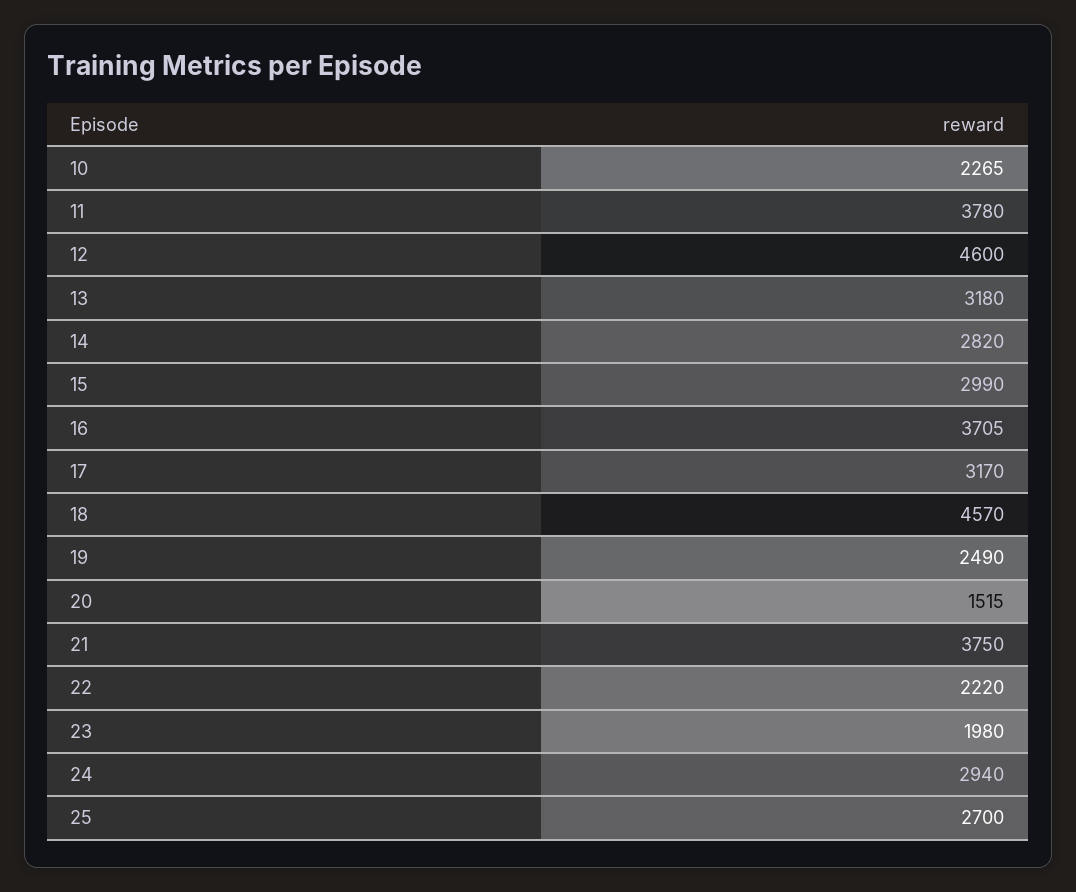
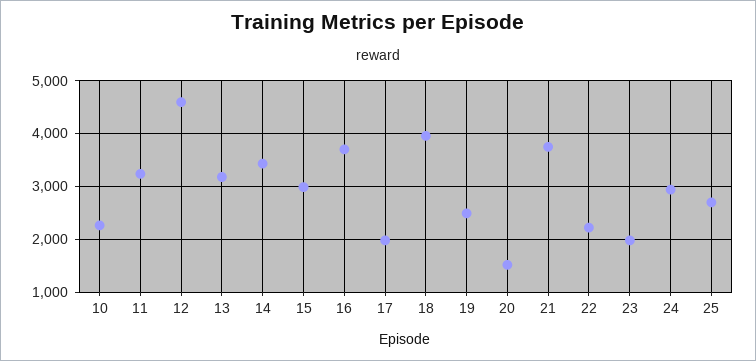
  {
    "10": 2265,
-   "11": 3780,
+   "11": 3200,
    "12": 4600,
    "13": 3180,
-   "14": 2820,
+   "14": 3400,
    "15": 2990,
    "16": 3705,
-   "17": 3170,
+   "17": 2000,
-   "18": 4570,
+   "18": 4000,
    "19": 2490,
    "20": 1515,
    "21": 3750,
    "22": 2220,
    "23": 1980,
    "24": 2940,
    "25": 2700
  }

